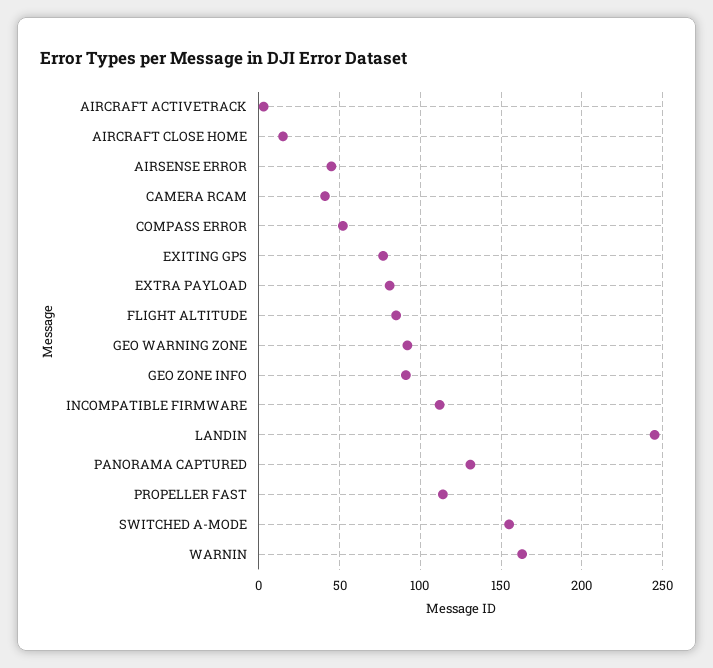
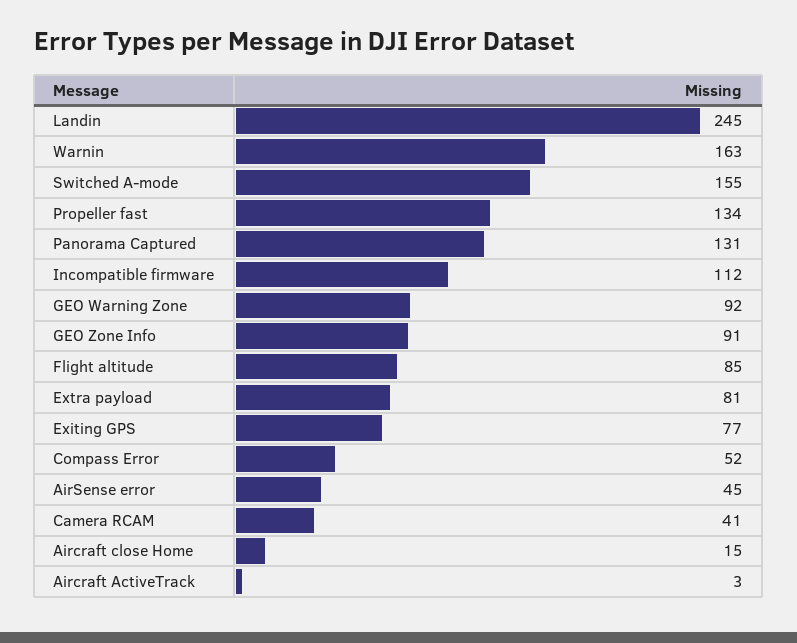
  {
    "AIRCRAFT ACTIVETRACK": 3,
    "AIRCRAFT CLOSE HOME": 15,
    "AIRSENSE ERROR": 45,
    "CAMERA RCAM": 41,
    "COMPASS ERROR": 52,
    "EXITING GPS": 77,
    "EXTRA PAYLOAD": 81,
    "FLIGHT ALTITUDE": 85,
    "GEO WARNING ZONE": 92,
    "GEO ZONE INFO": 91,
    "INCOMPATIBLE FIRMWARE": 112,
    "LANDIN": 245,
    "PANORAMA CAPTURED": 131,
-   "PROPELLER FAST": 115,
+   "PROPELLER FAST": 134,
    "SWITCHED A-MODE": 155,
    "WARNIN": 163
  }

